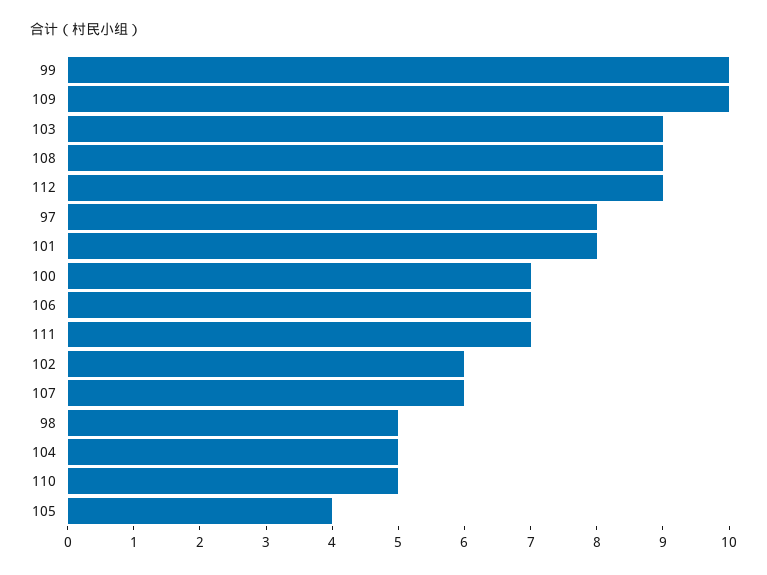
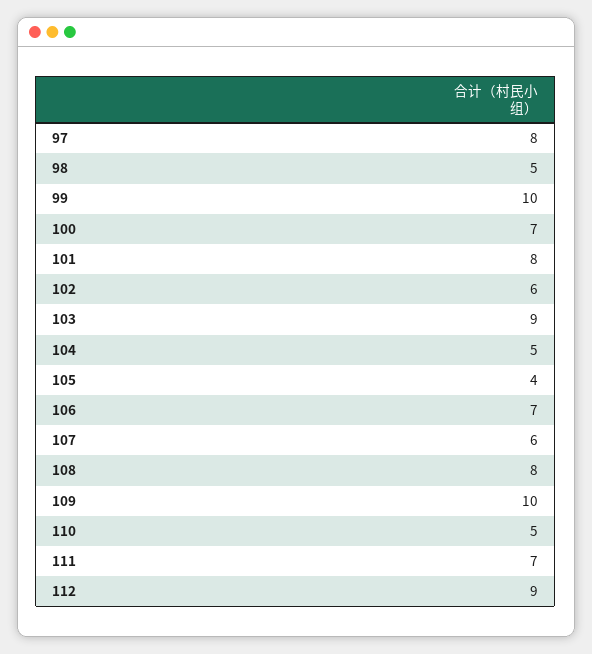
  {
    "99": 10,
    "109": 10,
    "103": 9,
-   "108": 9,
+   "108": 8,
    "112": 9,
    "97": 8,
    "101": 8,
    "100": 7,
    "106": 7,
    "111": 7,
    "102": 6,
    "107": 6,
    "98": 5,
    "104": 5,
    "110": 5,
    "105": 4
  }

